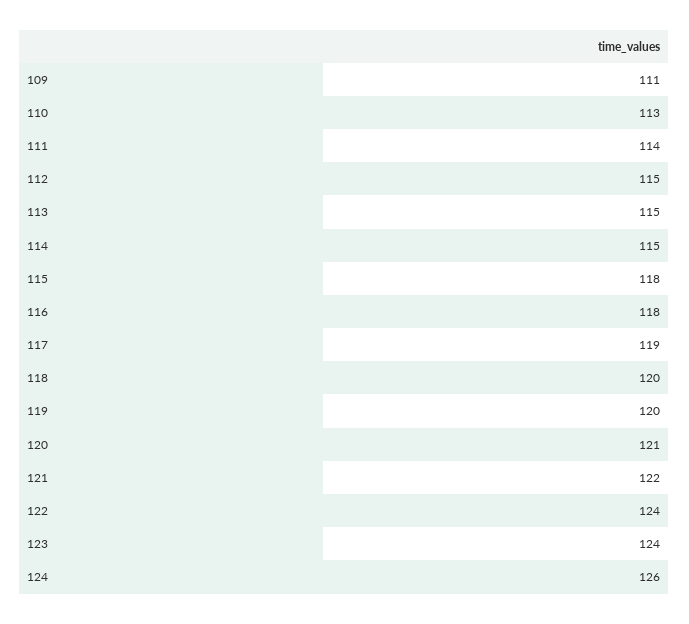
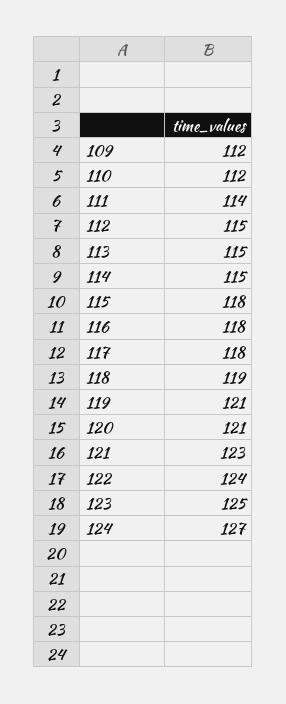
  {
-   "109": 111,
+   "109": 112,
-   "110": 113,
+   "110": 112,
    "111": 114,
    "112": 115,
    "113": 115,
    "114": 115,
    "115": 118,
    "116": 118,
-   "117": 119,
+   "117": 118,
-   "118": 120,
+   "118": 119,
-   "119": 120,
+   "119": 121,
    "120": 121,
-   "121": 122,
+   "121": 123,
    "122": 124,
-   "123": 124,
+   "123": 125,
-   "124": 126
+   "124": 127
  }

